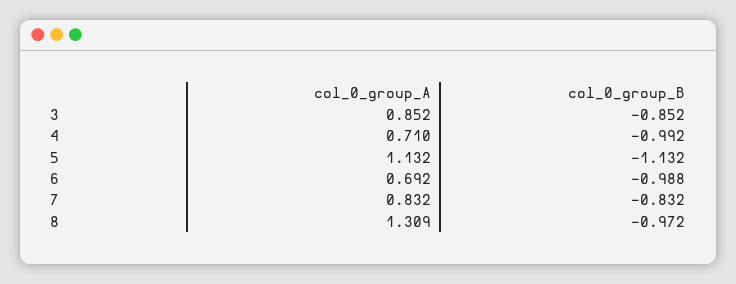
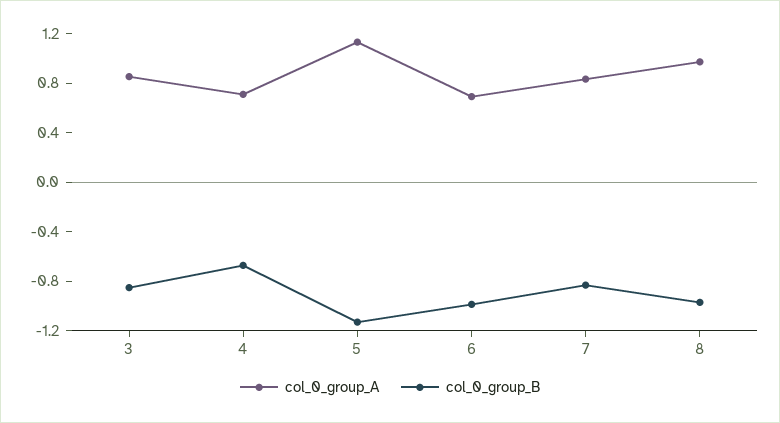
  {
    "col_0_group_A": {
      "3": 0.852,
      "4": 0.71,
      "5": 1.132,
      "6": 0.692,
      "7": 0.832,
-     "8": 1.309
+     "8": 1
    },
    "col_0_group_B": {
      "3": -0.852,
-     "4": -0.992,
+     "4": -0.7,
      "5": -1.132,
      "6": -0.988,
      "7": -0.832,
      "8": -0.972
    }
  }

